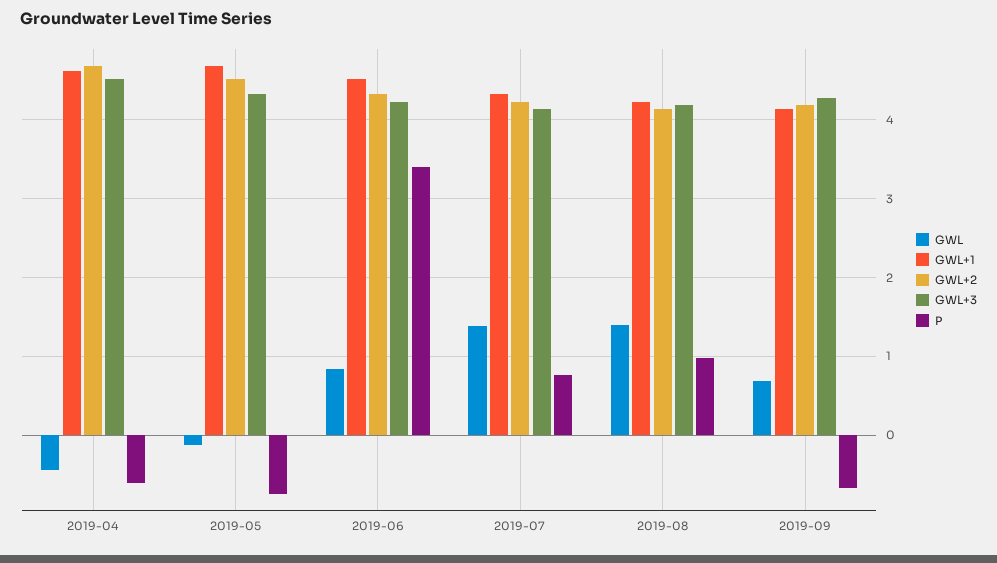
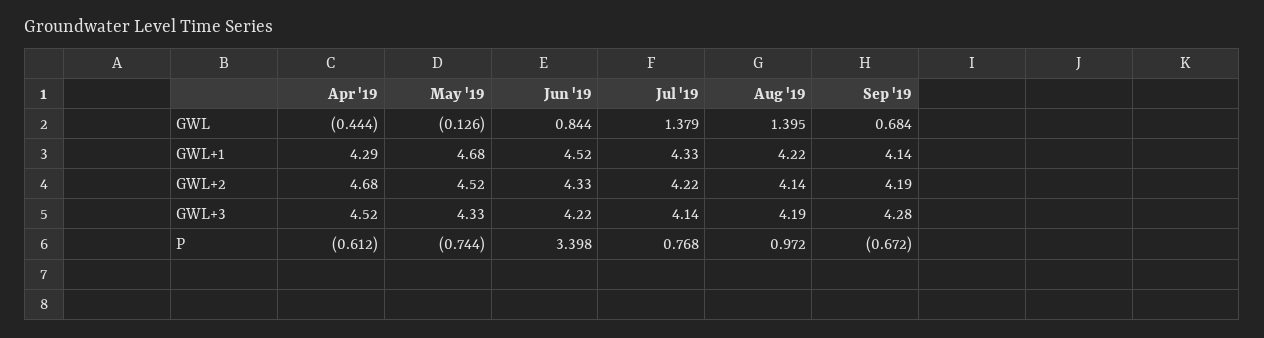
  {
    "GWL": {
      "2019-04": -0.444,
      "2019-05": -0.126,
      "2019-06": 0.844,
      "2019-07": 1.379,
      "2019-08": 1.395,
      "2019-09": 0.684
    },
    "GWL+1": {
-     "2019-04": 4.6,
+     "2019-04": 4.29,
      "2019-05": 4.68,
      "2019-06": 4.52,
      "2019-07": 4.33,
      "2019-08": 4.22,
      "2019-09": 4.14
    },
    "GWL+2": {
      "2019-04": 4.68,
      "2019-05": 4.52,
      "2019-06": 4.33,
      "2019-07": 4.22,
      "2019-08": 4.14,
      "2019-09": 4.19
    },
    "GWL+3": {
      "2019-04": 4.52,
      "2019-05": 4.33,
      "2019-06": 4.22,
      "2019-07": 4.14,
      "2019-08": 4.19,
      "2019-09": 4.28
    },
    "P": {
      "2019-04": -0.612,
      "2019-05": -0.744,
      "2019-06": 3.398,
      "2019-07": 0.768,
      "2019-08": 0.972,
      "2019-09": -0.672
    }
  }

